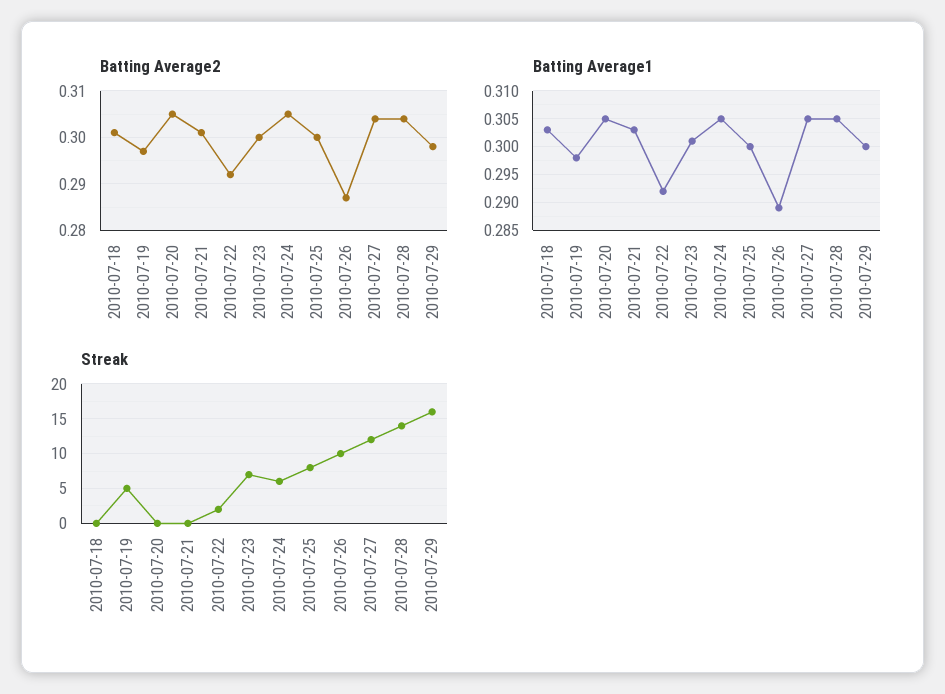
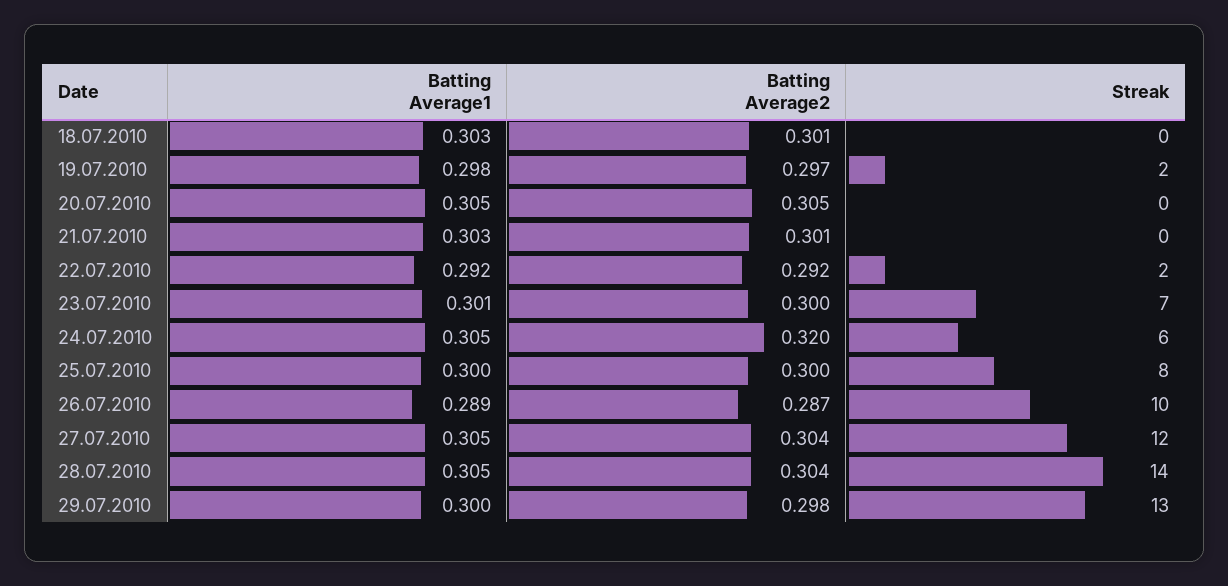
  {
    "Batting Average2": {
      "2010-07-18": 0.301,
      "2010-07-19": 0.297,
      "2010-07-20": 0.305,
      "2010-07-21": 0.301,
      "2010-07-22": 0.292,
      "2010-07-23": 0.3,
-     "2010-07-24": 0.305,
+     "2010-07-24": 0.32,
      "2010-07-25": 0.3,
      "2010-07-26": 0.287,
      "2010-07-27": 0.304,
      "2010-07-28": 0.304,
      "2010-07-29": 0.298
    },
    "Batting Average1": {
      "2010-07-18": 0.303,
      "2010-07-19": 0.298,
      "2010-07-20": 0.305,
      "2010-07-21": 0.303,
      "2010-07-22": 0.292,
      "2010-07-23": 0.301,
      "2010-07-24": 0.305,
      "2010-07-25": 0.3,
      "2010-07-26": 0.289,
      "2010-07-27": 0.305,
      "2010-07-28": 0.305,
      "2010-07-29": 0.3
    },
    "Streak": {
      "2010-07-18": 0,
-     "2010-07-19": 5,
+     "2010-07-19": 2,
      "2010-07-20": 0,
      "2010-07-21": 0,
      "2010-07-22": 2,
      "2010-07-23": 7,
      "2010-07-24": 6,
      "2010-07-25": 8,
      "2010-07-26": 10,
      "2010-07-27": 12,
      "2010-07-28": 14,
-     "2010-07-29": 16
+     "2010-07-29": 13
    }
  }

